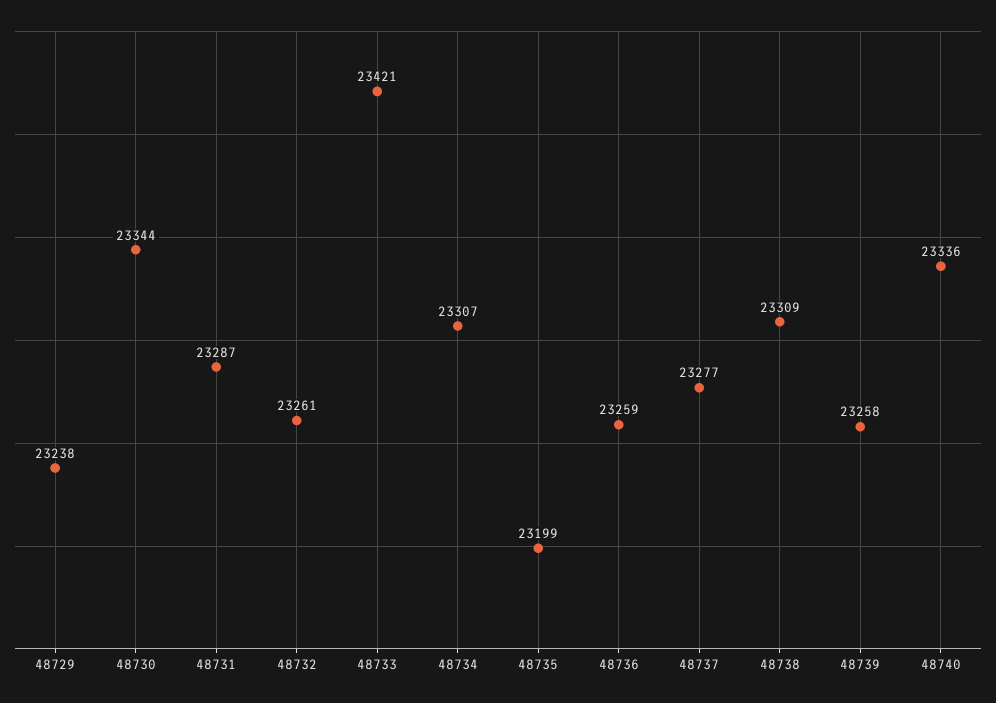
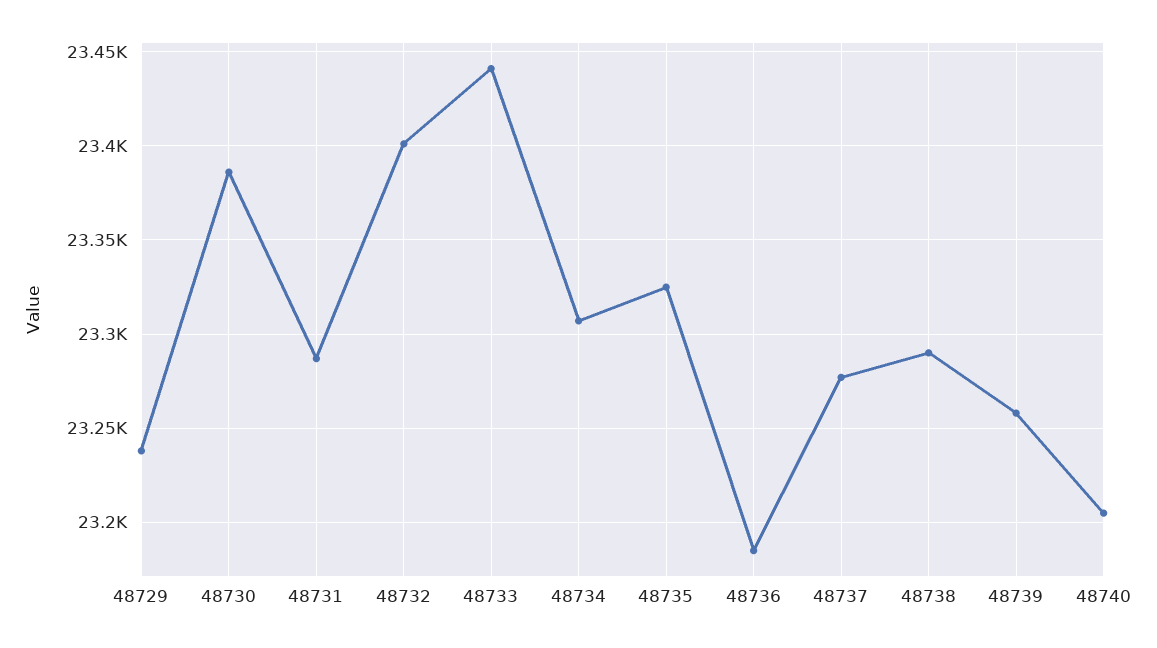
  {
    "48729": 23238,
-   "48730": 23344,
+   "48730": 23385,
    "48731": 23287,
-   "48732": 23261,
+   "48732": 23400,
-   "48733": 23421,
+   "48733": 23440,
    "48734": 23307,
-   "48735": 23199,
+   "48735": 23325,
-   "48736": 23259,
+   "48736": 23185,
    "48737": 23277,
-   "48738": 23309,
+   "48738": 23290,
    "48739": 23258,
-   "48740": 23336
+   "48740": 23205
  }

